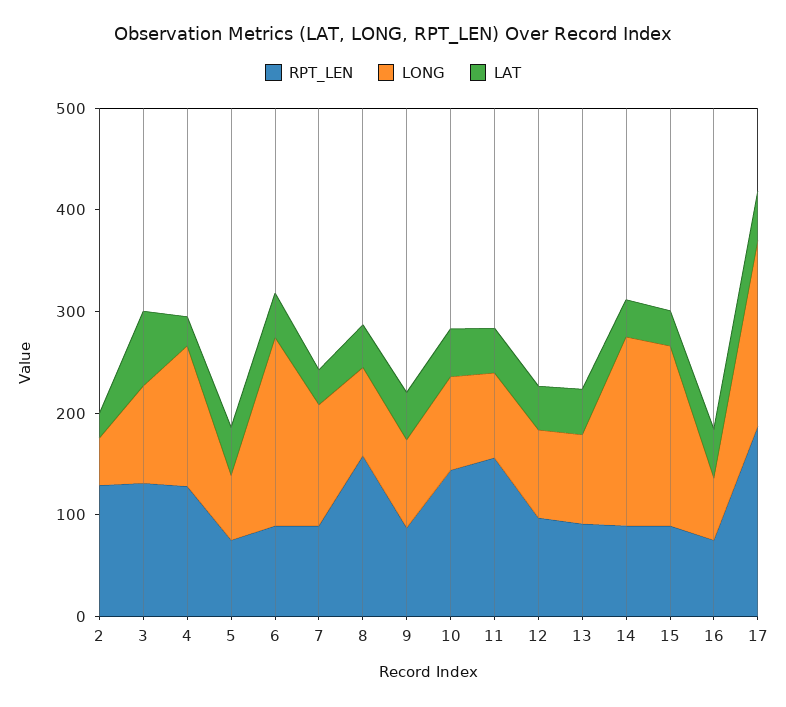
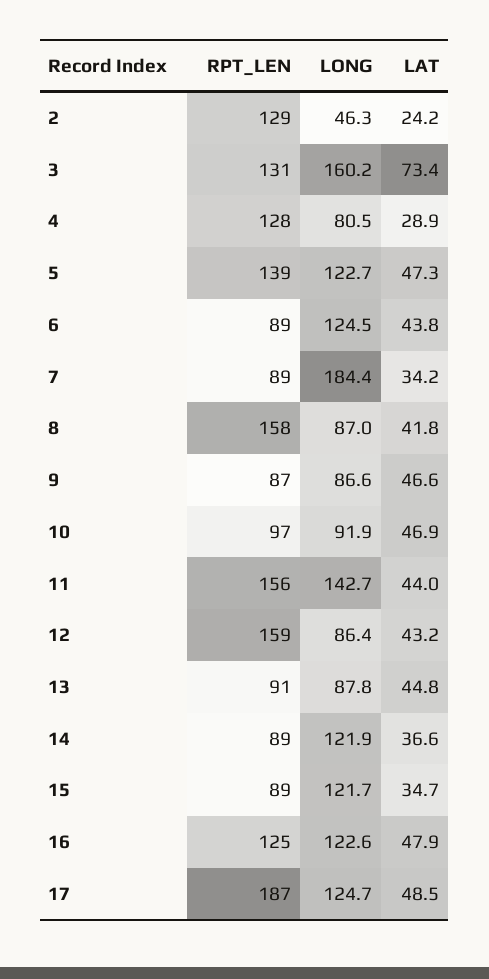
  {
    "RPT_LEN": {
      "2": 129,
      "3": 131,
      "4": 128,
-     "5": 80,
+     "5": 139,
      "6": 89,
      "7": 89,
      "8": 158,
      "9": 87,
-     "10": 140,
+     "10": 97,
      "11": 156,
-     "12": 100,
+     "12": 159,
      "13": 91,
      "14": 89,
      "15": 89,
-     "16": 80,
+     "16": 125,
      "17": 187
    },
    "LONG": {
      "2": 46.3,
-     "3": 100,
+     "3": 160.2,
-     "4": 140,
+     "4": 80.5,
-     "5": 60,
+     "5": 122.7,
-     "6": 180,
+     "6": 124.5,
-     "7": 120,
+     "7": 184.4,
      "8": 87,
      "9": 86.6,
      "10": 91.9,
-     "11": 80,
+     "11": 142.7,
      "12": 86.4,
      "13": 87.8,
-     "14": 180,
+     "14": 121.9,
-     "15": 180,
+     "15": 121.7,
-     "16": 60,
+     "16": 122.6,
-     "17": 180
+     "17": 124.7
    },
    "LAT": {
      "2": 24.2,
      "3": 73.4,
      "4": 28.9,
      "5": 47.3,
      "6": 43.8,
      "7": 34.2,
      "8": 41.8,
      "9": 46.6,
      "10": 46.9,
      "11": 44,
      "12": 43.2,
      "13": 44.8,
      "14": 36.6,
      "15": 34.7,
      "16": 47.9,
      "17": 48.5
    }
  }

